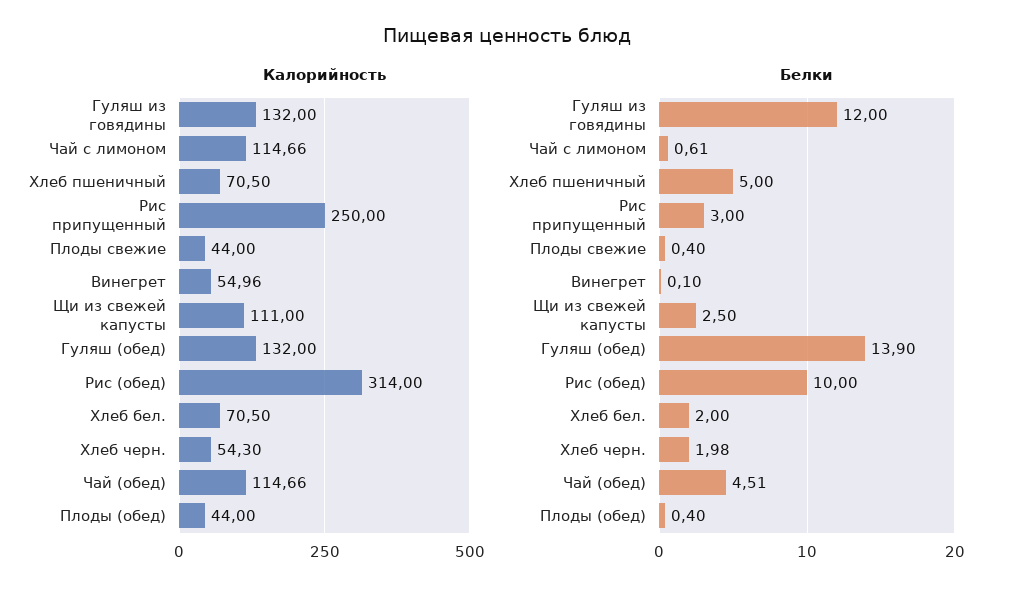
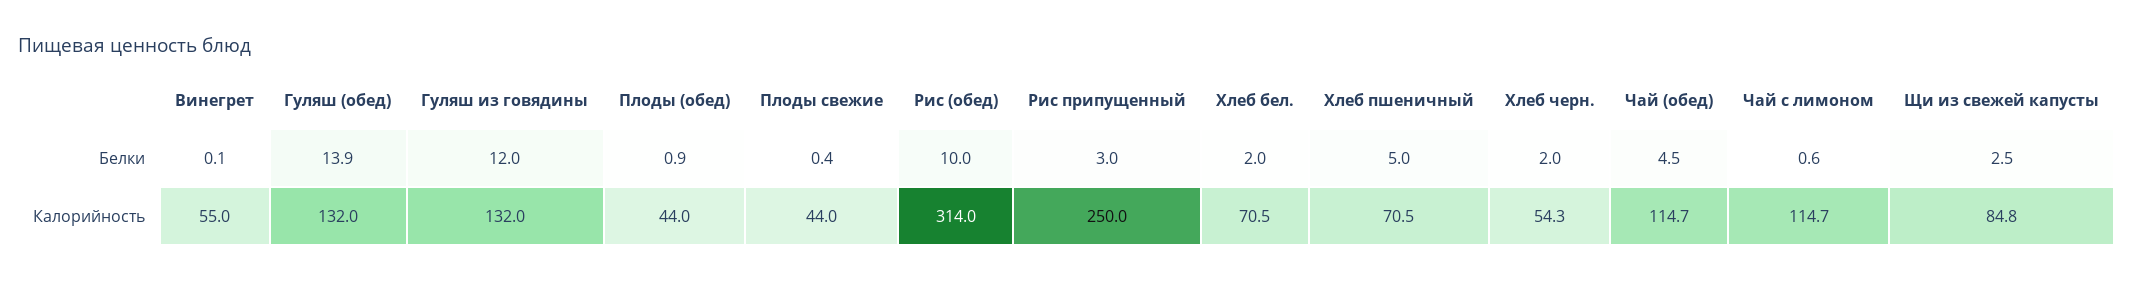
  {
    "Калорийность": {
      "Гуляш из говядины": 132,
      "Чай с лимоном": 114.66,
      "Хлеб пшеничный": 70.5,
      "Рис припущенный": 250,
      "Плоды свежие": 44,
      "Винегрет": 54.96,
-     "Щи из свежей капусты": 111,
+     "Щи из свежей капусты": 84.8,
      "Гуляш (обед)": 132,
      "Рис (обед)": 314,
      "Хлеб бел.": 70.5,
      "Хлеб черн.": 54.3,
      "Чай (обед)": 114.66,
      "Плоды (обед)": 44
    },
    "Белки": {
      "Гуляш из говядины": 12,
      "Чай с лимоном": 0.61,
      "Хлеб пшеничный": 5,
      "Рис припущенный": 3,
      "Плоды свежие": 0.4,
      "Винегрет": 0.1,
      "Щи из свежей капусты": 2.5,
      "Гуляш (обед)": 13.9,
      "Рис (обед)": 10,
      "Хлеб бел.": 2,
      "Хлеб черн.": 1.98,
      "Чай (обед)": 4.51,
-     "Плоды (обед)": 0.4
+     "Плоды (обед)": 0.9
    }
  }

